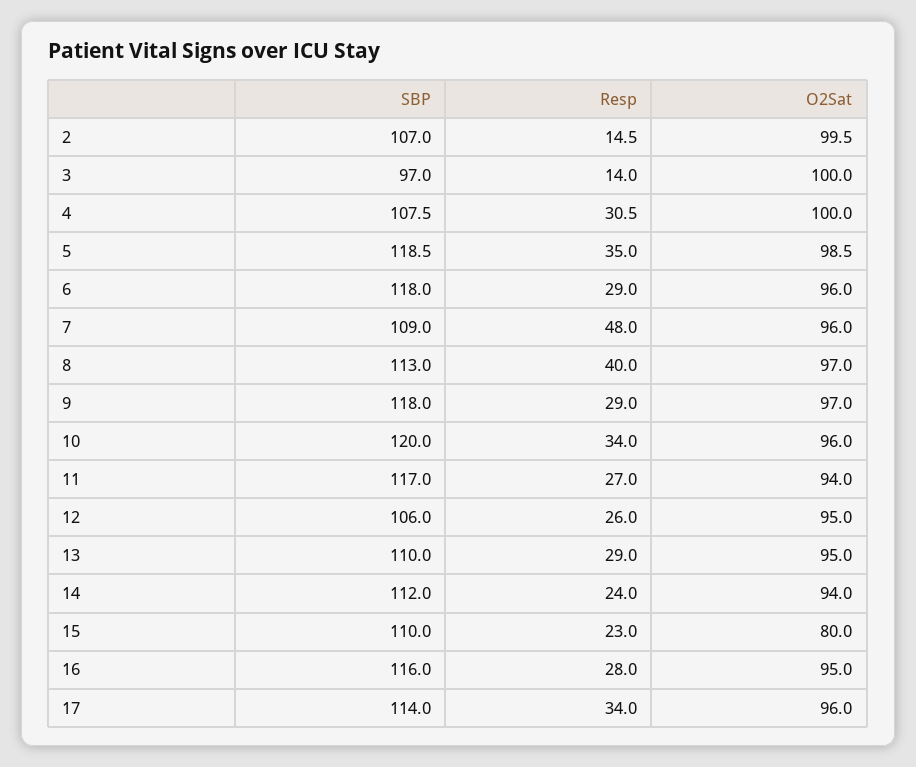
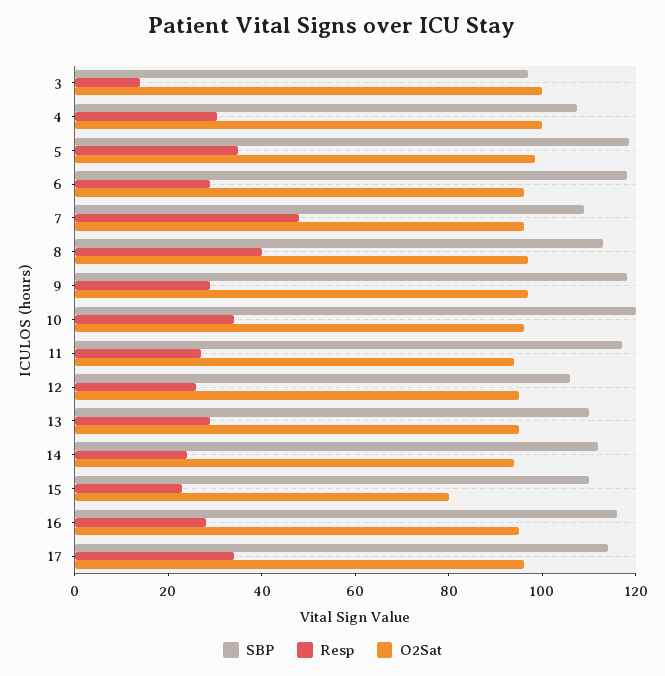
  {
    "SBP": {
-     "2": 107,
      "3": 97,
      "4": 107.5,
      "5": 118.5,
      "6": 118,
      "7": 109,
      "8": 113,
      "9": 118,
      "10": 120,
      "11": 117,
      "12": 106,
      "13": 110,
      "14": 112,
      "15": 110,
      "16": 116,
      "17": 114
    },
    "Resp": {
-     "2": 14.5,
      "3": 14,
      "4": 30.5,
      "5": 35,
      "6": 29,
      "7": 48,
      "8": 40,
      "9": 29,
      "10": 34,
      "11": 27,
      "12": 26,
      "13": 29,
      "14": 24,
      "15": 23,
      "16": 28,
      "17": 34
    },
    "O2Sat": {
-     "2": 99.5,
      "3": 100,
      "4": 100,
      "5": 98.5,
      "6": 96,
      "7": 96,
      "8": 97,
      "9": 97,
      "10": 96,
      "11": 94,
      "12": 95,
      "13": 95,
      "14": 94,
      "15": 80,
      "16": 95,
      "17": 96
    }
  }

